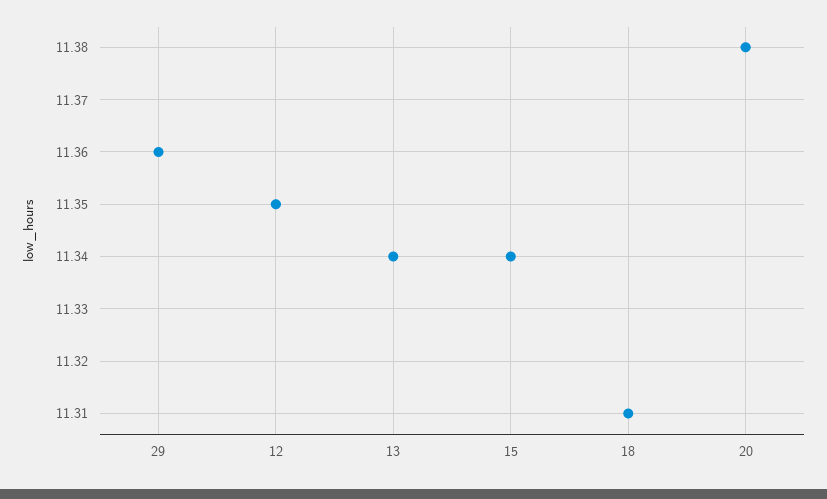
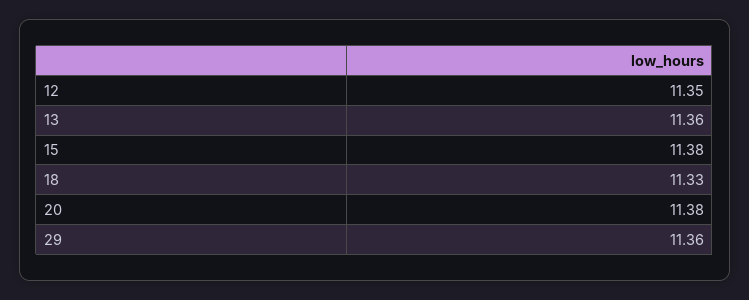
  {
    "29": 11.36,
    "12": 11.35,
-   "13": 11.34,
+   "13": 11.36,
-   "15": 11.34,
+   "15": 11.38,
-   "18": 11.31,
+   "18": 11.33,
    "20": 11.38
  }

